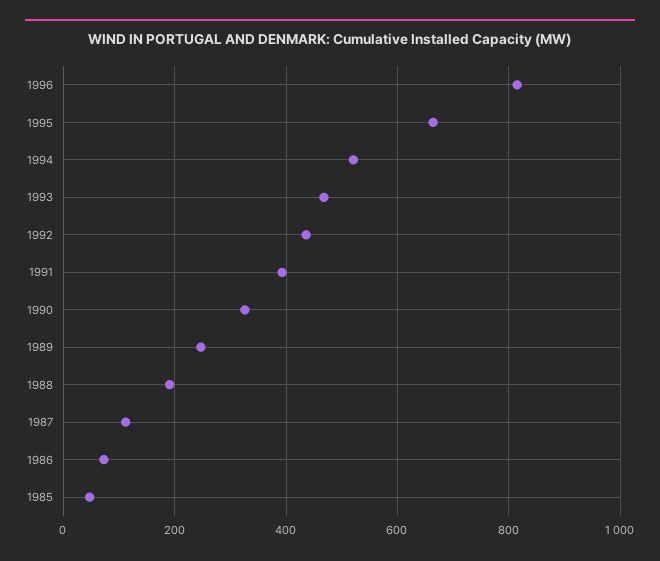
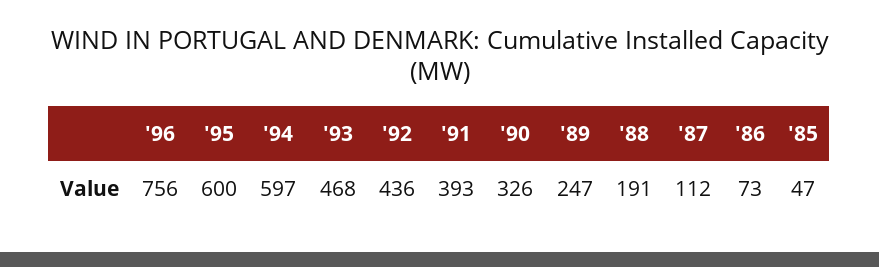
  {
-   "1996": 820,
+   "1996": 756,
-   "1995": 660,
+   "1995": 600,
-   "1994": 520,
+   "1994": 597,
    "1993": 468,
    "1992": 436,
    "1991": 393,
    "1990": 326,
    "1989": 247,
    "1988": 191,
    "1987": 112,
    "1986": 73,
    "1985": 47
  }

